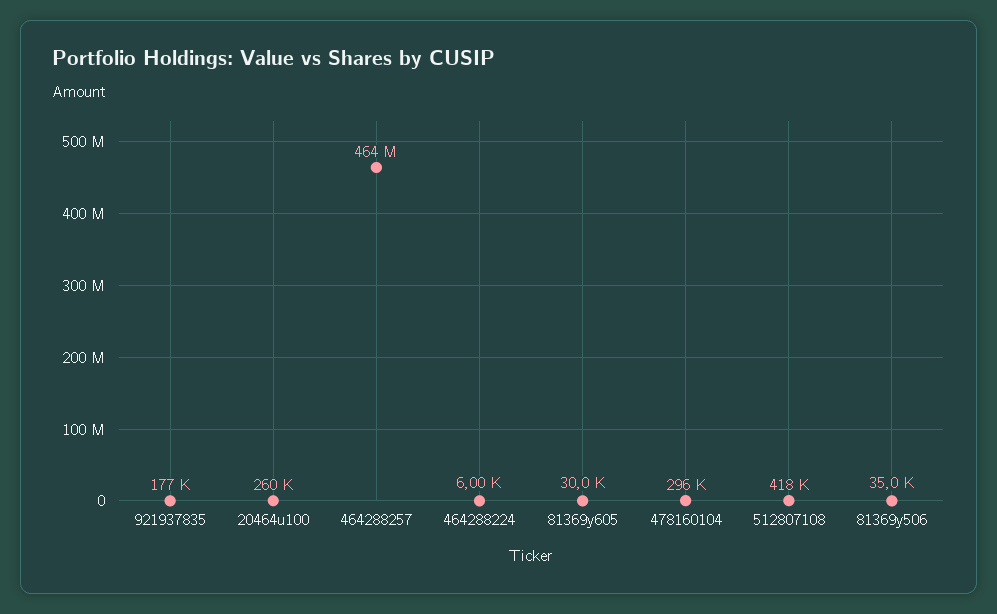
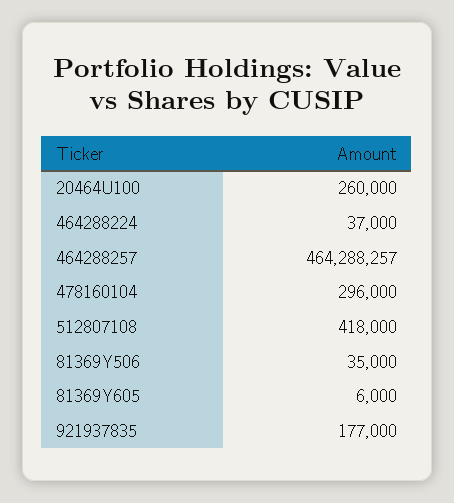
  {
    "921937835": 177000,
    "20464u100": 260000,
    "464288257": 464288257,
-   "464288224": 6000,
+   "464288224": 37000,
-   "81369y605": 30000,
+   "81369y605": 6000,
    "478160104": 296000,
    "512807108": 418000,
    "81369y506": 35000
  }

